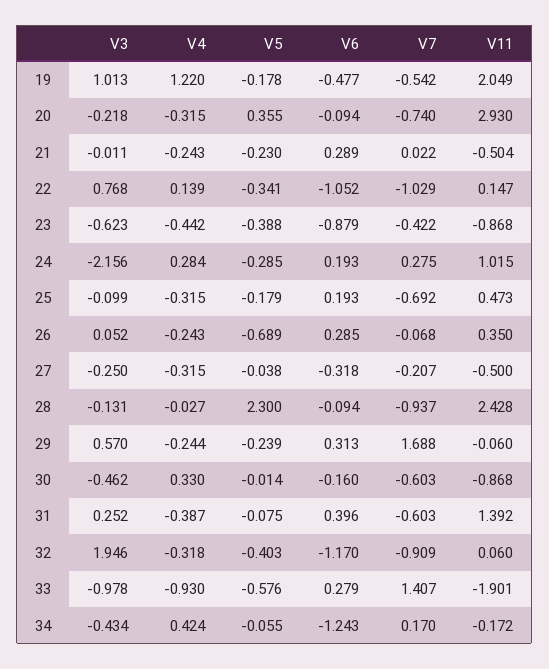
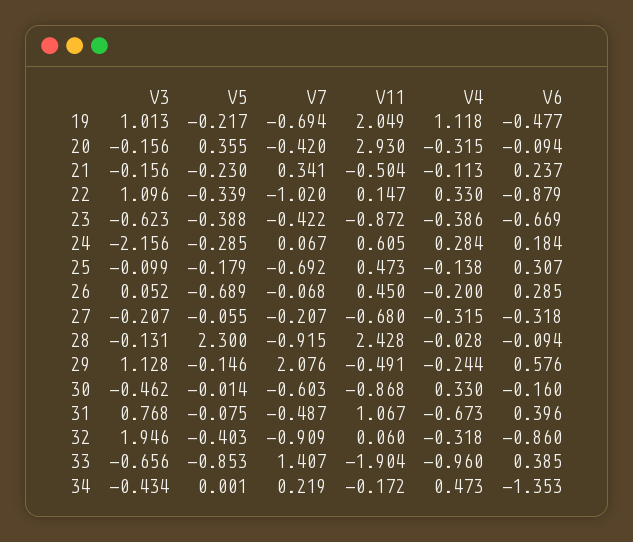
  {
    "V3": {
      "19": 1.013,
-     "20": -0.218,
+     "20": -0.156,
-     "21": -0.011,
+     "21": -0.156,
-     "22": 0.768,
+     "22": 1.096,
      "23": -0.623,
      "24": -2.156,
      "25": -0.099,
      "26": 0.052,
-     "27": -0.25,
+     "27": -0.207,
      "28": -0.131,
-     "29": 0.57,
+     "29": 1.128,
      "30": -0.462,
-     "31": 0.252,
+     "31": 0.768,
      "32": 1.946,
-     "33": -0.978,
+     "33": -0.656,
      "34": -0.434
    },
    "V4": {
-     "19": 1.22,
+     "19": 1.118,
      "20": -0.315,
-     "21": -0.243,
+     "21": -0.113,
-     "22": 0.139,
+     "22": 0.33,
-     "23": -0.442,
+     "23": -0.386,
      "24": 0.284,
-     "25": -0.315,
+     "25": -0.138,
-     "26": -0.243,
+     "26": -0.2,
      "27": -0.315,
-     "28": -0.027,
+     "28": -0.028,
      "29": -0.244,
      "30": 0.33,
-     "31": -0.387,
+     "31": -0.673,
      "32": -0.318,
-     "33": -0.93,
+     "33": -0.96,
-     "34": 0.424
+     "34": 0.473
    },
    "V5": {
-     "19": -0.178,
+     "19": -0.217,
      "20": 0.355,
      "21": -0.23,
-     "22": -0.341,
+     "22": -0.339,
      "23": -0.388,
      "24": -0.285,
      "25": -0.179,
      "26": -0.689,
-     "27": -0.038,
+     "27": -0.055,
      "28": 2.3,
-     "29": -0.239,
+     "29": -0.146,
      "30": -0.014,
      "31": -0.075,
      "32": -0.403,
-     "33": -0.576,
+     "33": -0.853,
-     "34": -0.055
+     "34": 0.001
    },
    "V6": {
      "19": -0.477,
      "20": -0.094,
-     "21": 0.289,
+     "21": 0.237,
-     "22": -1.052,
+     "22": -0.879,
-     "23": -0.879,
+     "23": -0.669,
-     "24": 0.193,
+     "24": 0.184,
-     "25": 0.193,
+     "25": 0.307,
      "26": 0.285,
      "27": -0.318,
      "28": -0.094,
-     "29": 0.313,
+     "29": 0.576,
      "30": -0.16,
      "31": 0.396,
-     "32": -1.17,
+     "32": -0.86,
-     "33": 0.279,
+     "33": 0.385,
-     "34": -1.243
+     "34": -1.353
    },
    "V7": {
-     "19": -0.542,
+     "19": -0.694,
-     "20": -0.74,
+     "20": -0.42,
-     "21": 0.022,
+     "21": 0.341,
-     "22": -1.029,
+     "22": -1.02,
      "23": -0.422,
-     "24": 0.275,
+     "24": 0.067,
      "25": -0.692,
      "26": -0.068,
      "27": -0.207,
-     "28": -0.937,
+     "28": -0.915,
-     "29": 1.688,
+     "29": 2.076,
      "30": -0.603,
-     "31": -0.603,
+     "31": -0.487,
      "32": -0.909,
      "33": 1.407,
-     "34": 0.17
+     "34": 0.219
    },
    "V11": {
      "19": 2.049,
      "20": 2.93,
      "21": -0.504,
      "22": 0.147,
-     "23": -0.868,
+     "23": -0.872,
-     "24": 1.015,
+     "24": 0.605,
      "25": 0.473,
-     "26": 0.35,
+     "26": 0.45,
-     "27": -0.5,
+     "27": -0.68,
      "28": 2.428,
-     "29": -0.06,
+     "29": -0.491,
      "30": -0.868,
-     "31": 1.392,
+     "31": 1.067,
      "32": 0.06,
-     "33": -1.901,
+     "33": -1.904,
      "34": -0.172
    }
  }

